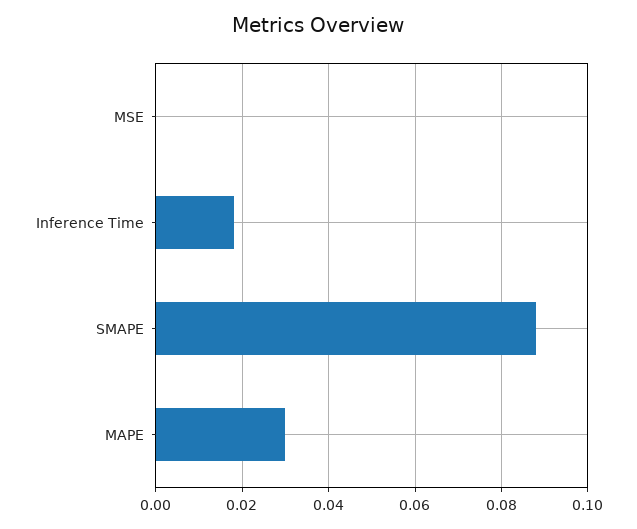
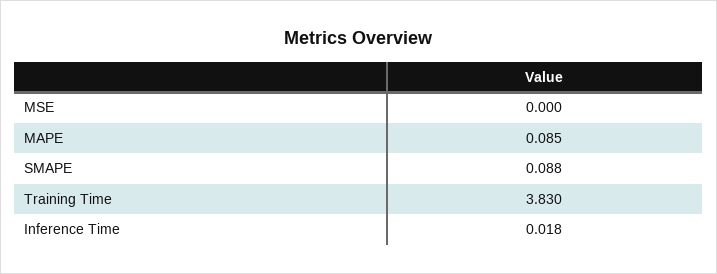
  {
    "MSE": 0,
    "Inference Time": 0.018,
    "SMAPE": 0.088,
-   "MAPE": 0.03
+   "MAPE": 0.085,
+   "Training Time": 3.83
  }

